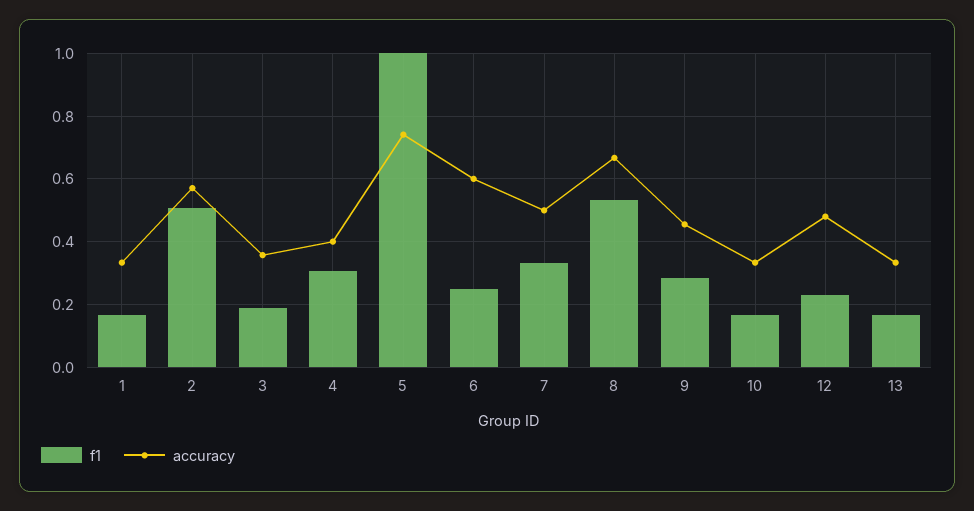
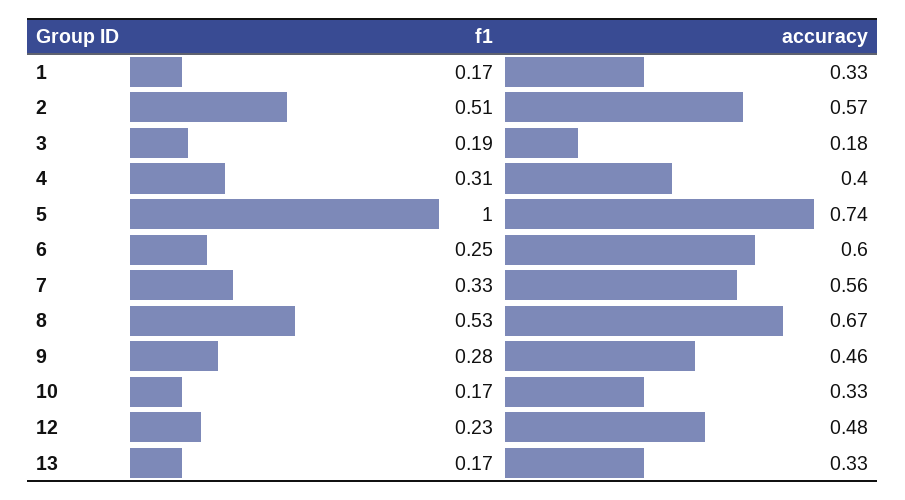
  {
    "f1": {
      "1": 0.17,
      "2": 0.51,
      "3": 0.19,
      "4": 0.31,
      "5": 1,
      "6": 0.25,
      "7": 0.33,
      "8": 0.53,
      "9": 0.28,
      "10": 0.17,
      "12": 0.23,
      "13": 0.17
    },
    "accuracy": {
      "1": 0.33,
      "2": 0.57,
-     "3": 0.36,
+     "3": 0.18,
      "4": 0.4,
      "5": 0.74,
      "6": 0.6,
-     "7": 0.5,
+     "7": 0.56,
      "8": 0.67,
      "9": 0.46,
      "10": 0.33,
      "12": 0.48,
      "13": 0.33
    }
  }

